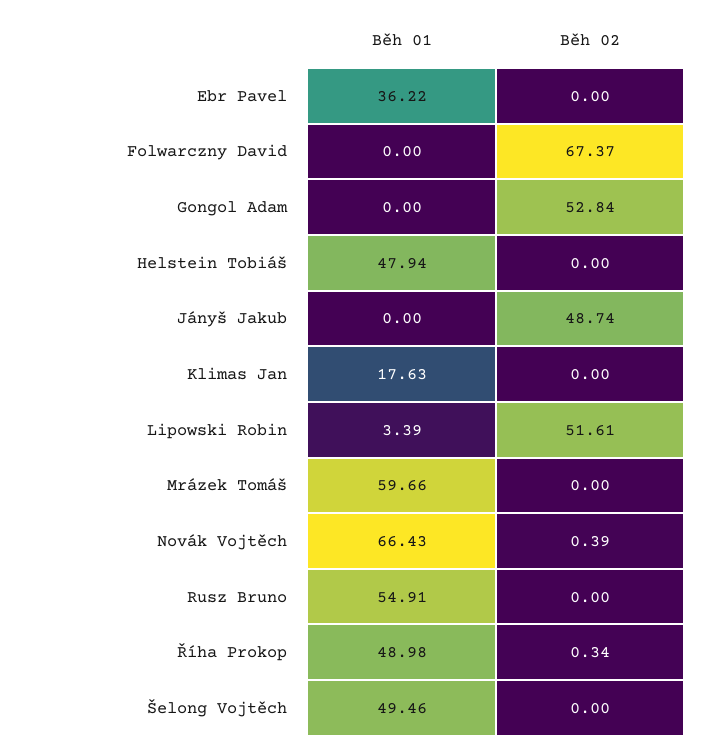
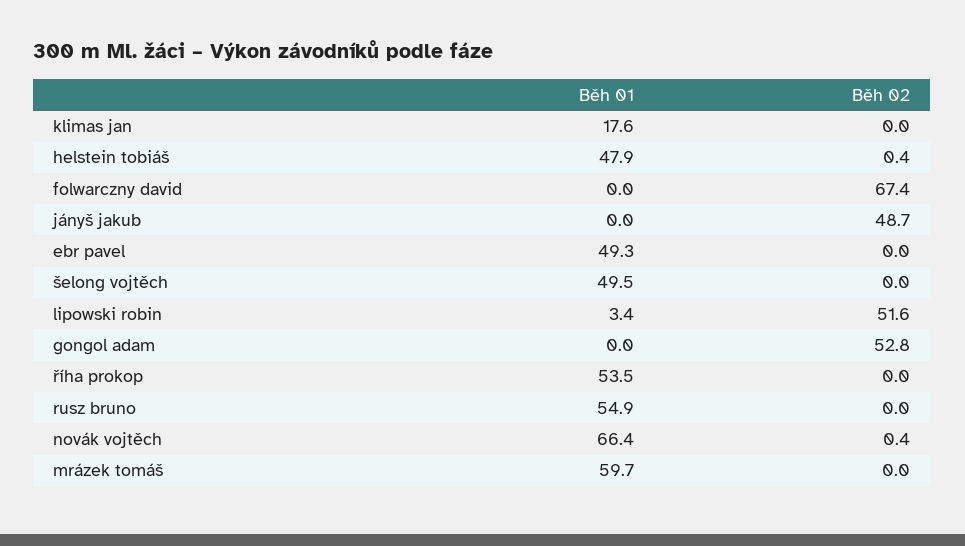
  {
    "Běh 01": {
-     "Ebr Pavel": 36.22,
+     "Ebr Pavel": 49.3,
      "Folwarczny David": 0,
      "Gongol Adam": 0,
      "Helstein Tobiáš": 47.94,
      "Jányš Jakub": 0,
      "Klimas Jan": 17.63,
      "Lipowski Robin": 3.39,
      "Mrázek Tomáš": 59.66,
      "Novák Vojtěch": 66.43,
      "Rusz Bruno": 54.91,
-     "Říha Prokop": 48.98,
+     "Říha Prokop": 53.5,
      "Šelong Vojtěch": 49.46
    },
    "Běh 02": {
      "Ebr Pavel": 0,
      "Folwarczny David": 67.37,
      "Gongol Adam": 52.84,
-     "Helstein Tobiáš": 0,
+     "Helstein Tobiáš": 0.4,
      "Jányš Jakub": 48.74,
      "Klimas Jan": 0,
      "Lipowski Robin": 51.61,
      "Mrázek Tomáš": 0,
      "Novák Vojtěch": 0.39,
      "Rusz Bruno": 0,
-     "Říha Prokop": 0.34,
+     "Říha Prokop": 0,
      "Šelong Vojtěch": 0
    }
  }

